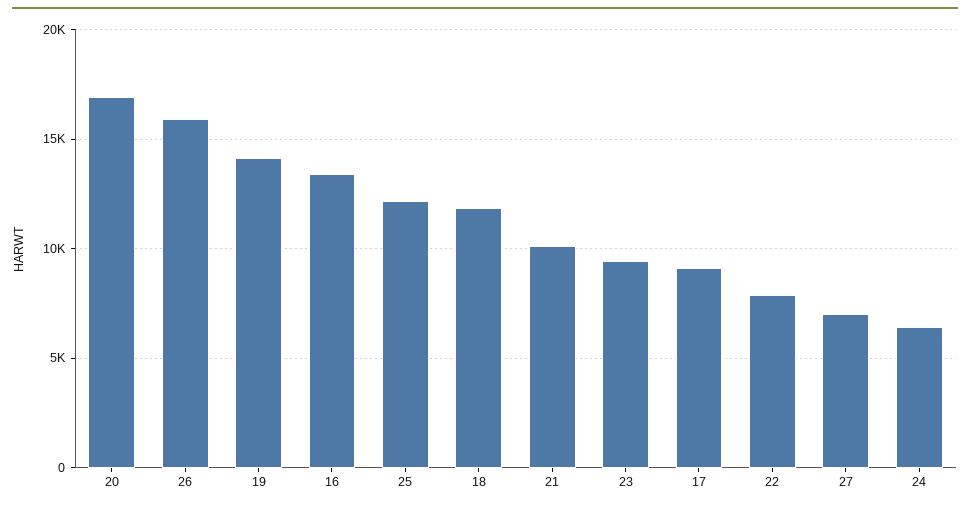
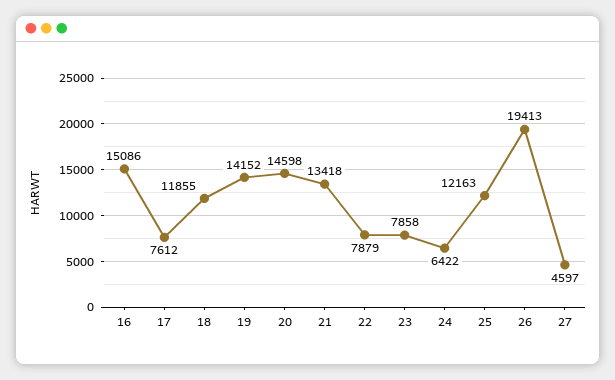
  {
-   "20": 17000,
+   "20": 14598,
-   "26": 16000,
+   "26": 19413,
    "19": 14152,
-   "16": 13500,
+   "16": 15086,
    "25": 12163,
    "18": 11855,
-   "21": 10000,
+   "21": 13418,
-   "23": 9500,
+   "23": 7858,
-   "17": 9000,
+   "17": 7612,
    "22": 7879,
-   "27": 7000,
+   "27": 4597,
    "24": 6422
  }

